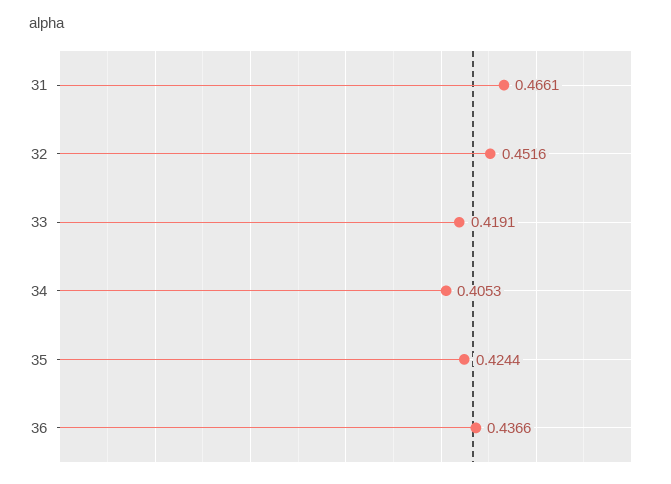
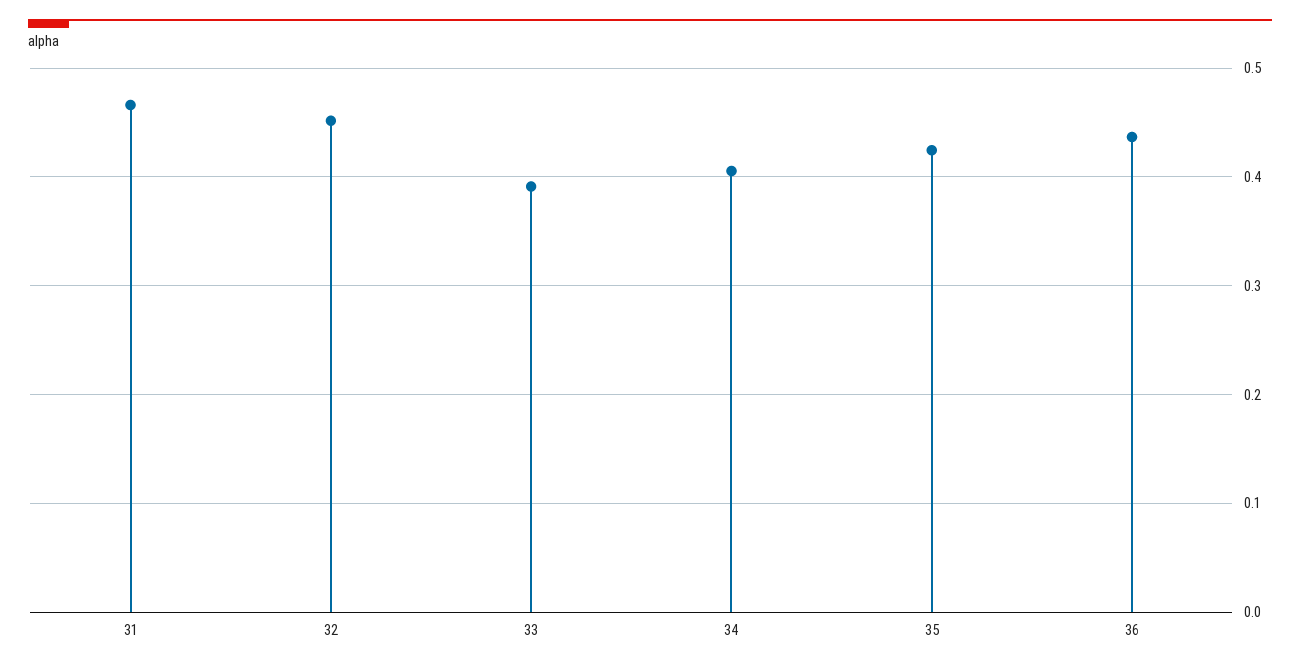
  {
    "31": 0.4661,
    "32": 0.4516,
-   "33": 0.4191,
+   "33": 0.39,
    "34": 0.4053,
    "35": 0.4244,
    "36": 0.4366
  }

